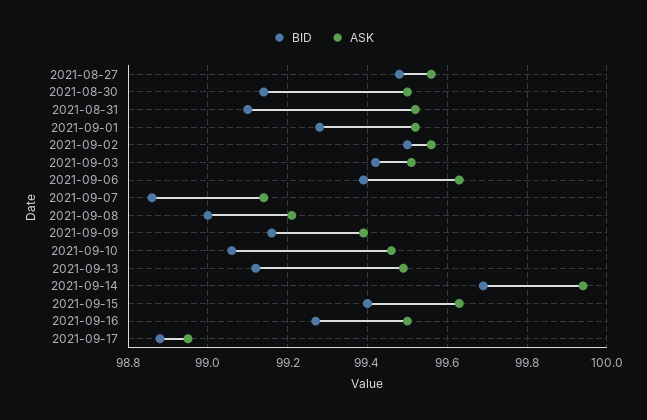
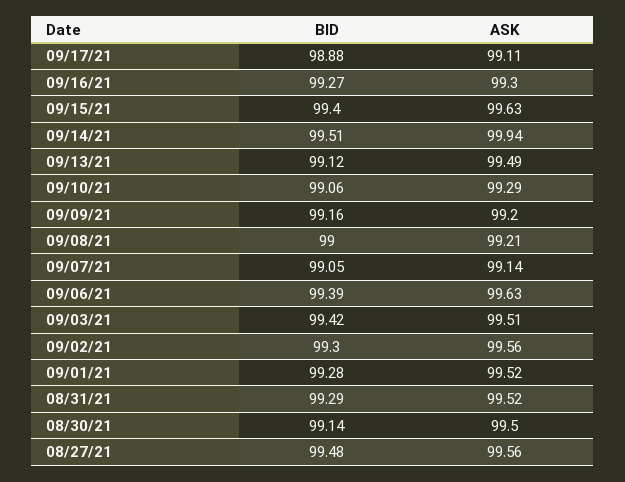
  {
    "BID": {
      "2021-08-27": 99.48,
      "2021-08-30": 99.14,
-     "2021-08-31": 99.1,
+     "2021-08-31": 99.29,
      "2021-09-01": 99.28,
-     "2021-09-02": 99.5,
+     "2021-09-02": 99.3,
      "2021-09-03": 99.42,
      "2021-09-06": 99.39,
-     "2021-09-07": 98.85,
+     "2021-09-07": 99.05,
      "2021-09-08": 99,
      "2021-09-09": 99.16,
      "2021-09-10": 99.06,
      "2021-09-13": 99.12,
-     "2021-09-14": 99.7,
+     "2021-09-14": 99.51,
      "2021-09-15": 99.4,
      "2021-09-16": 99.27,
      "2021-09-17": 98.88
    },
    "ASK": {
      "2021-08-27": 99.56,
      "2021-08-30": 99.5,
      "2021-08-31": 99.52,
      "2021-09-01": 99.52,
      "2021-09-02": 99.56,
      "2021-09-03": 99.51,
      "2021-09-06": 99.63,
      "2021-09-07": 99.14,
      "2021-09-08": 99.21,
-     "2021-09-09": 99.4,
+     "2021-09-09": 99.2,
-     "2021-09-10": 99.45,
+     "2021-09-10": 99.29,
      "2021-09-13": 99.49,
      "2021-09-14": 99.94,
      "2021-09-15": 99.63,
-     "2021-09-16": 99.5,
+     "2021-09-16": 99.3,
-     "2021-09-17": 98.95
+     "2021-09-17": 99.11
    }
  }

